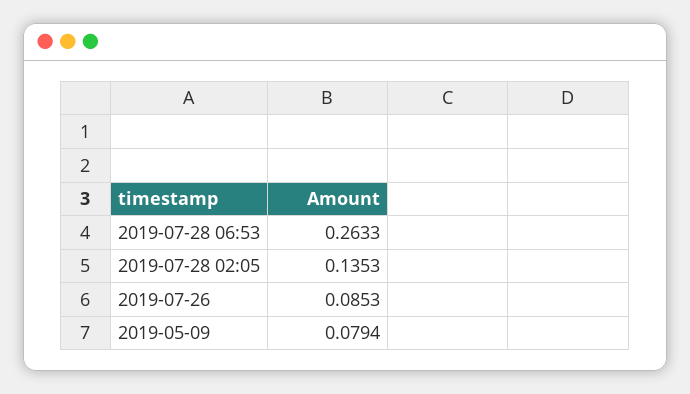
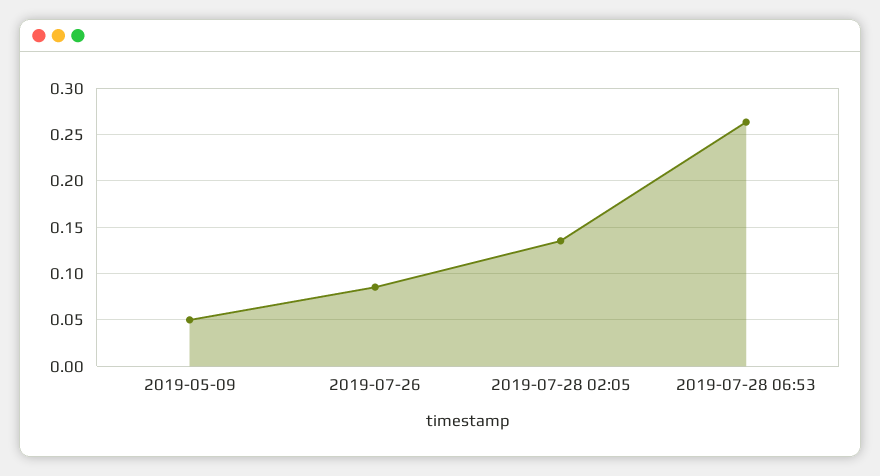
  {
    "2019-07-28 06:53": 0.2633,
    "2019-07-28 02:05": 0.1353,
    "2019-07-26": 0.0853,
-   "2019-05-09": 0.0794
+   "2019-05-09": 0.05
  }

